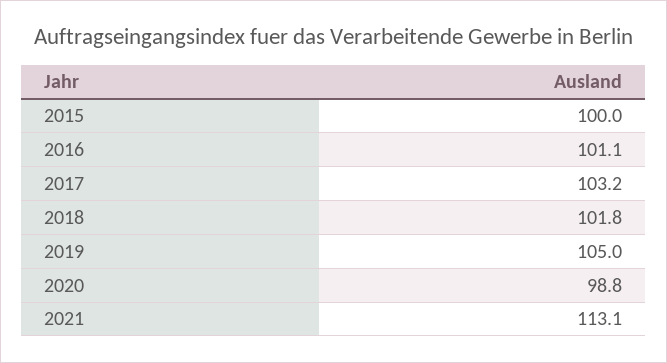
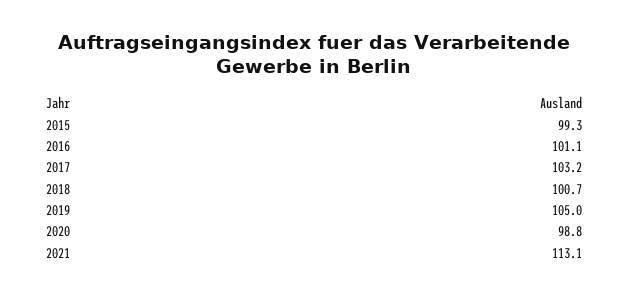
  {
-   "2015": 100,
+   "2015": 99.3,
    "2016": 101.1,
    "2017": 103.2,
-   "2018": 101.8,
+   "2018": 100.7,
    "2019": 105,
    "2020": 98.8,
    "2021": 113.1
  }

